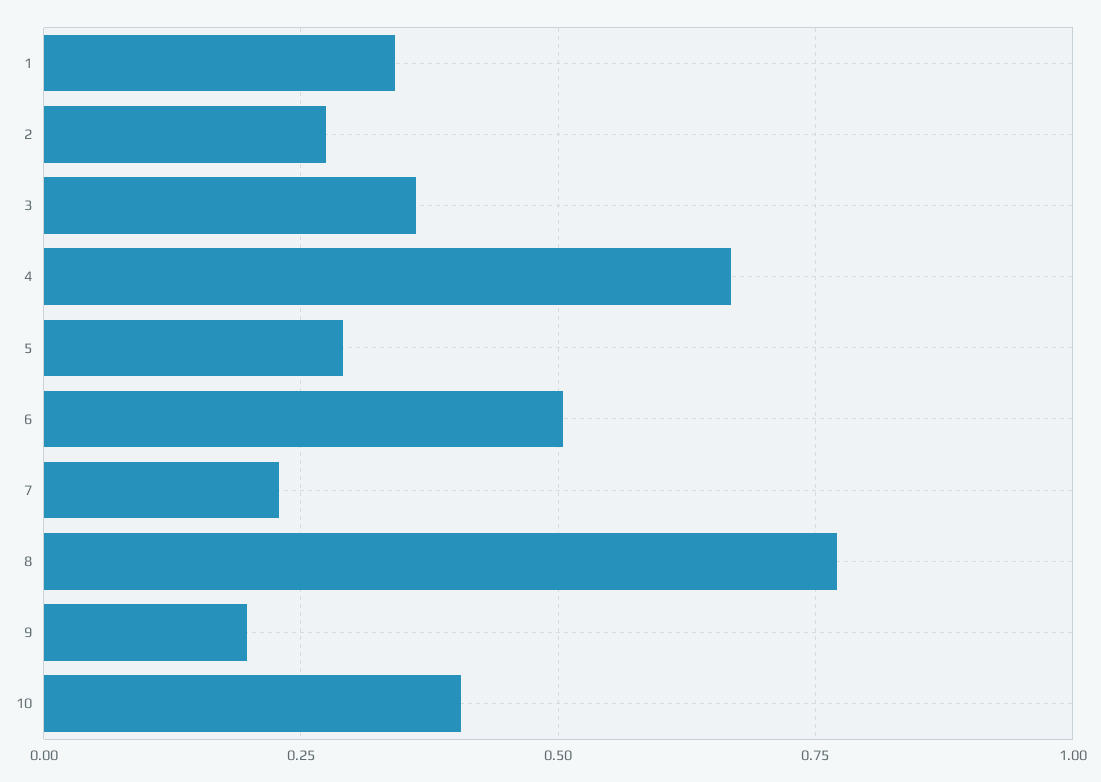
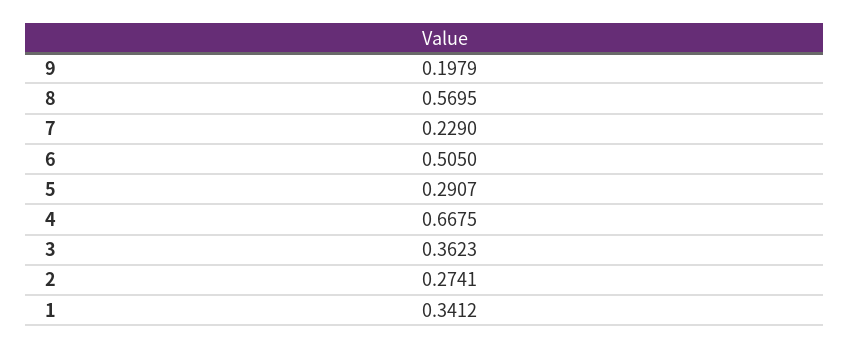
  {
    "1": 0.3412,
    "2": 0.2741,
    "3": 0.3623,
    "4": 0.6675,
    "5": 0.2907,
    "6": 0.505,
    "7": 0.229,
-   "8": 0.775,
+   "8": 0.5695,
-   "9": 0.1979,
+   "9": 0.1979
-   "10": 0.4
  }

